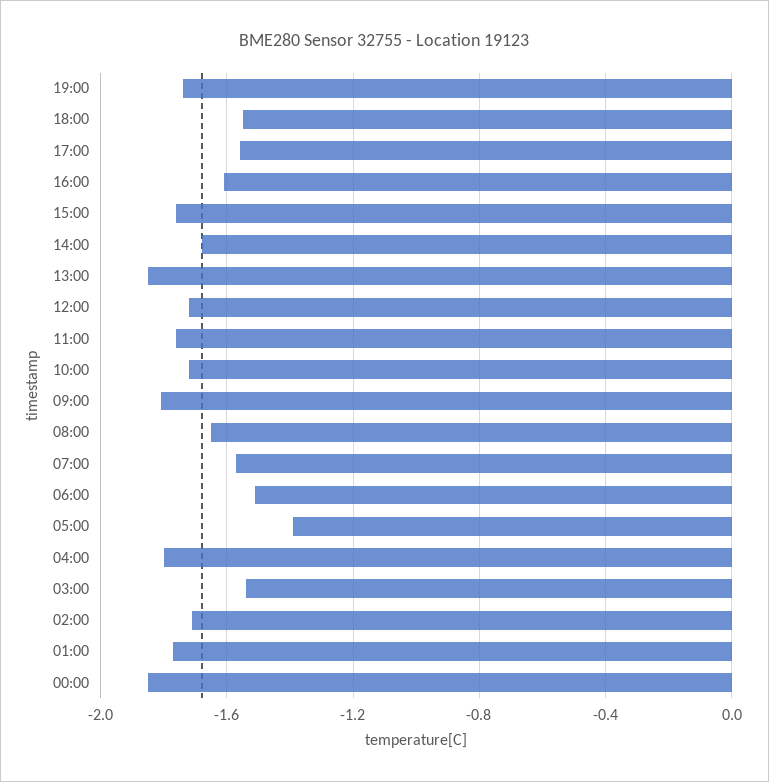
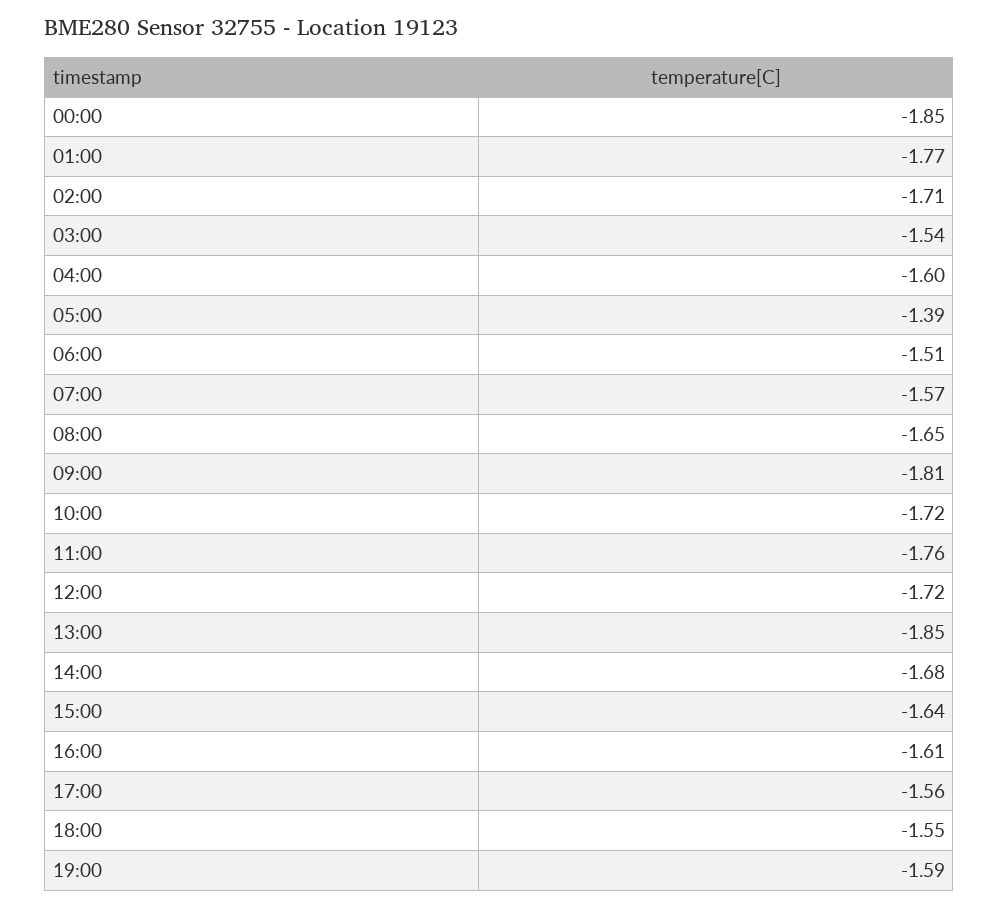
  {
-   "19:00": -1.75,
+   "19:00": -1.59,
    "18:00": -1.55,
    "17:00": -1.56,
    "16:00": -1.61,
-   "15:00": -1.75,
+   "15:00": -1.64,
    "14:00": -1.68,
    "13:00": -1.85,
    "12:00": -1.72,
    "11:00": -1.76,
    "10:00": -1.72,
    "09:00": -1.81,
    "08:00": -1.65,
    "07:00": -1.57,
    "06:00": -1.51,
    "05:00": -1.39,
-   "04:00": -1.8,
+   "04:00": -1.6,
    "03:00": -1.54,
    "02:00": -1.71,
    "01:00": -1.77,
    "00:00": -1.85
  }

